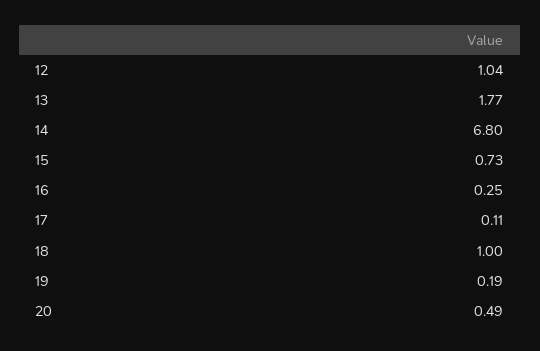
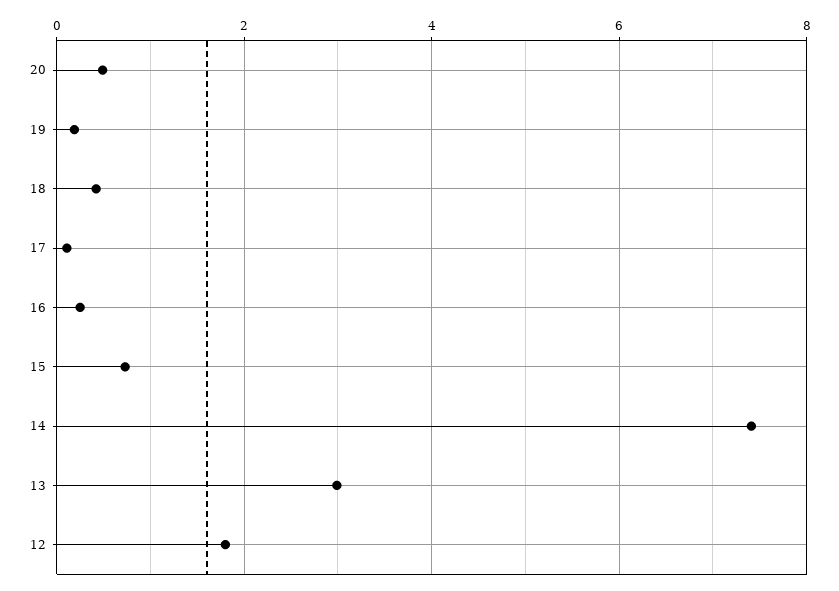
  {
-   "12": 1.04,
+   "12": 1.8,
-   "13": 1.77,
+   "13": 3,
-   "14": 6.8,
+   "14": 7.4,
    "15": 0.73,
    "16": 0.25,
    "17": 0.11,
-   "18": 1,
+   "18": 0.4,
    "19": 0.19,
    "20": 0.49
  }

